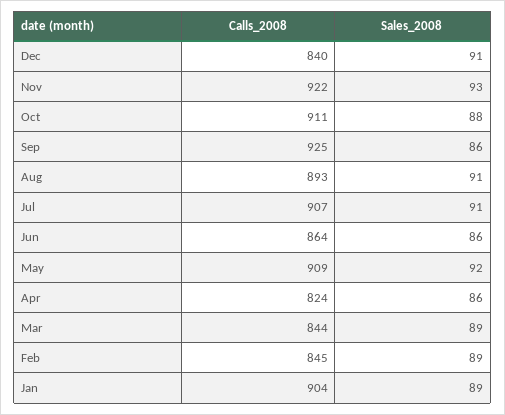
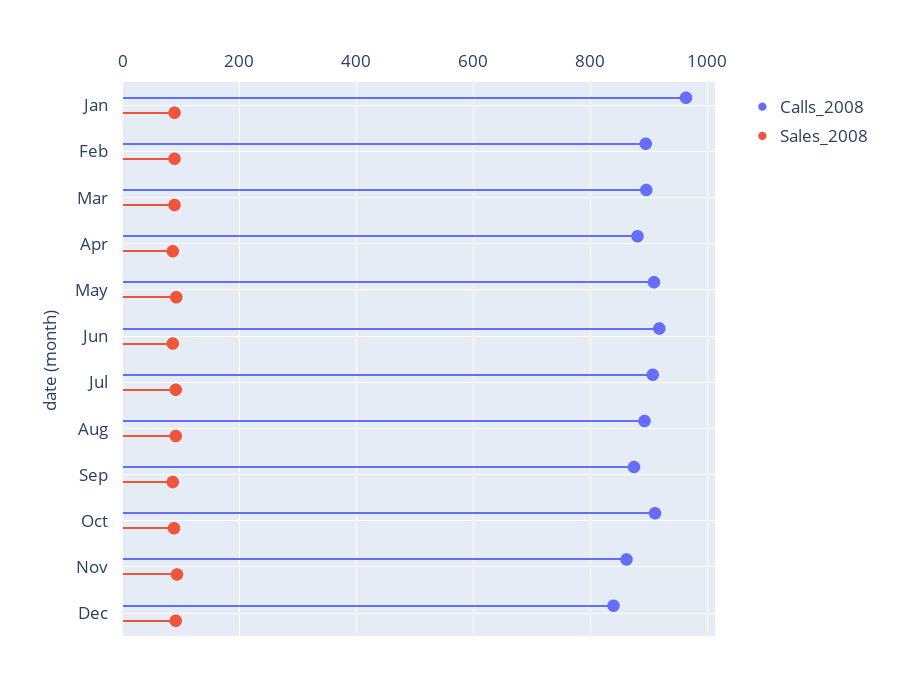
  {
    "Calls_2008": {
      "Dec": 840,
-     "Nov": 922,
+     "Nov": 860,
      "Oct": 911,
-     "Sep": 925,
+     "Sep": 880,
      "Aug": 893,
      "Jul": 907,
-     "Jun": 864,
+     "Jun": 920,
      "May": 909,
-     "Apr": 824,
+     "Apr": 880,
-     "Mar": 844,
+     "Mar": 900,
-     "Feb": 845,
+     "Feb": 900,
-     "Jan": 904
+     "Jan": 960
    },
    "Sales_2008": {
      "Dec": 91,
      "Nov": 93,
      "Oct": 88,
      "Sep": 86,
      "Aug": 91,
      "Jul": 91,
      "Jun": 86,
      "May": 92,
      "Apr": 86,
      "Mar": 89,
      "Feb": 89,
      "Jan": 89
    }
  }

